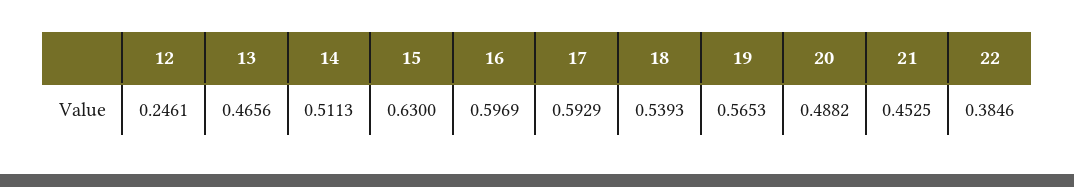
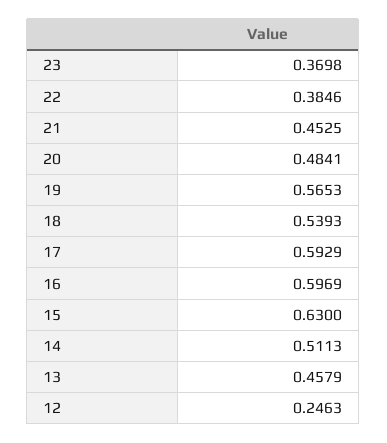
  {
-   "12": 0.2461,
+   "12": 0.2463,
-   "13": 0.4656,
+   "13": 0.4579,
    "14": 0.5113,
    "15": 0.63,
    "16": 0.5969,
    "17": 0.5929,
    "18": 0.5393,
    "19": 0.5653,
-   "20": 0.4882,
+   "20": 0.4841,
    "21": 0.4525,
-   "22": 0.3846
+   "22": 0.3846,
+   "23": 0.3698
  }

